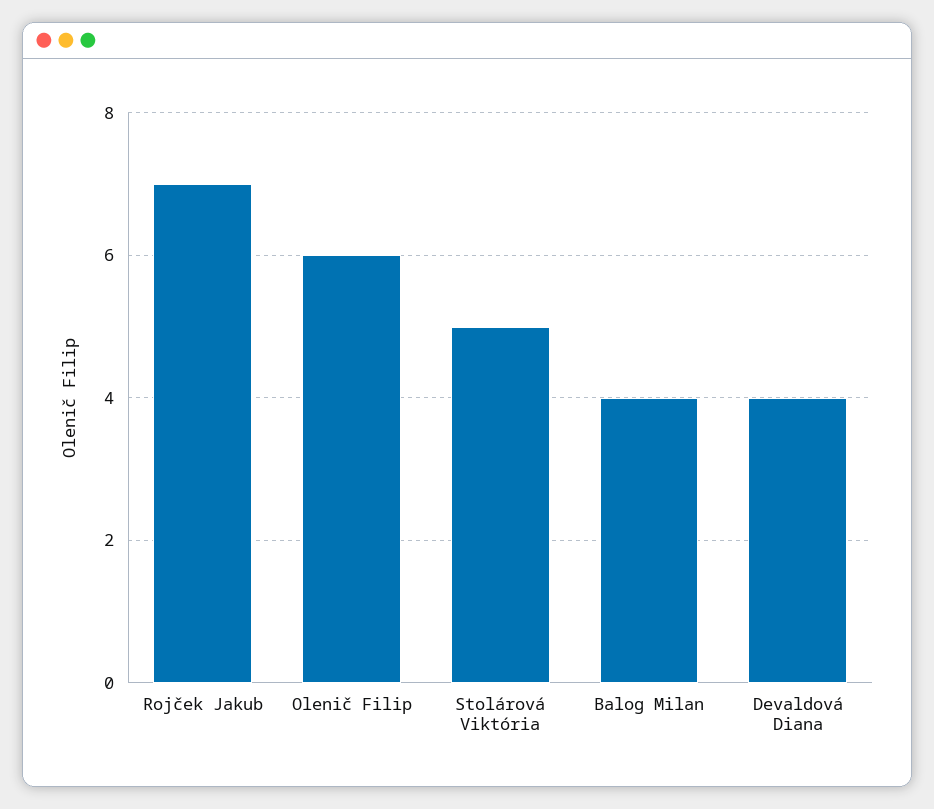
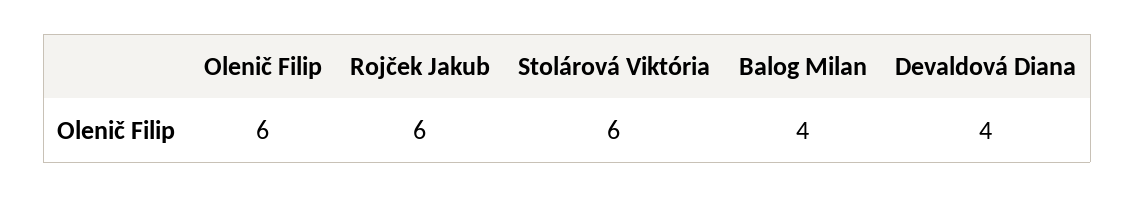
  {
-   "Rojček Jakub": 7,
+   "Rojček Jakub": 6,
    "Olenič Filip": 6,
-   "Stolárová Viktória": 5,
+   "Stolárová Viktória": 6,
    "Balog Milan": 4,
    "Devaldová Diana": 4
  }

